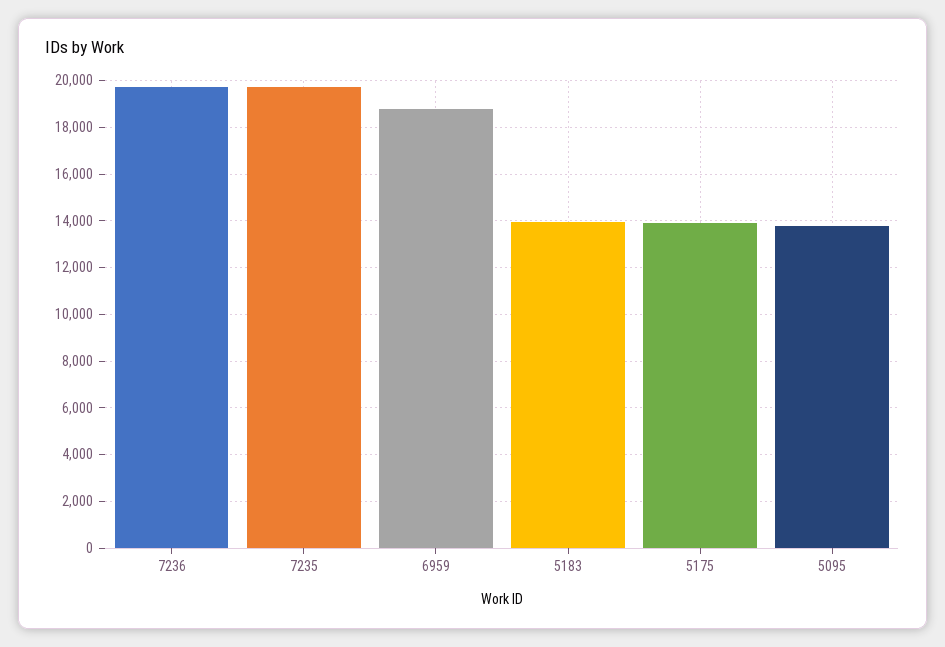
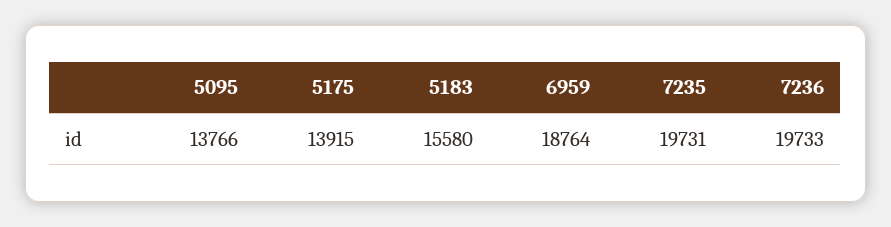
  {
    "7236": 19733,
    "7235": 19731,
    "6959": 18764,
-   "5183": 14000,
+   "5183": 15580,
    "5175": 13915,
    "5095": 13766
  }

